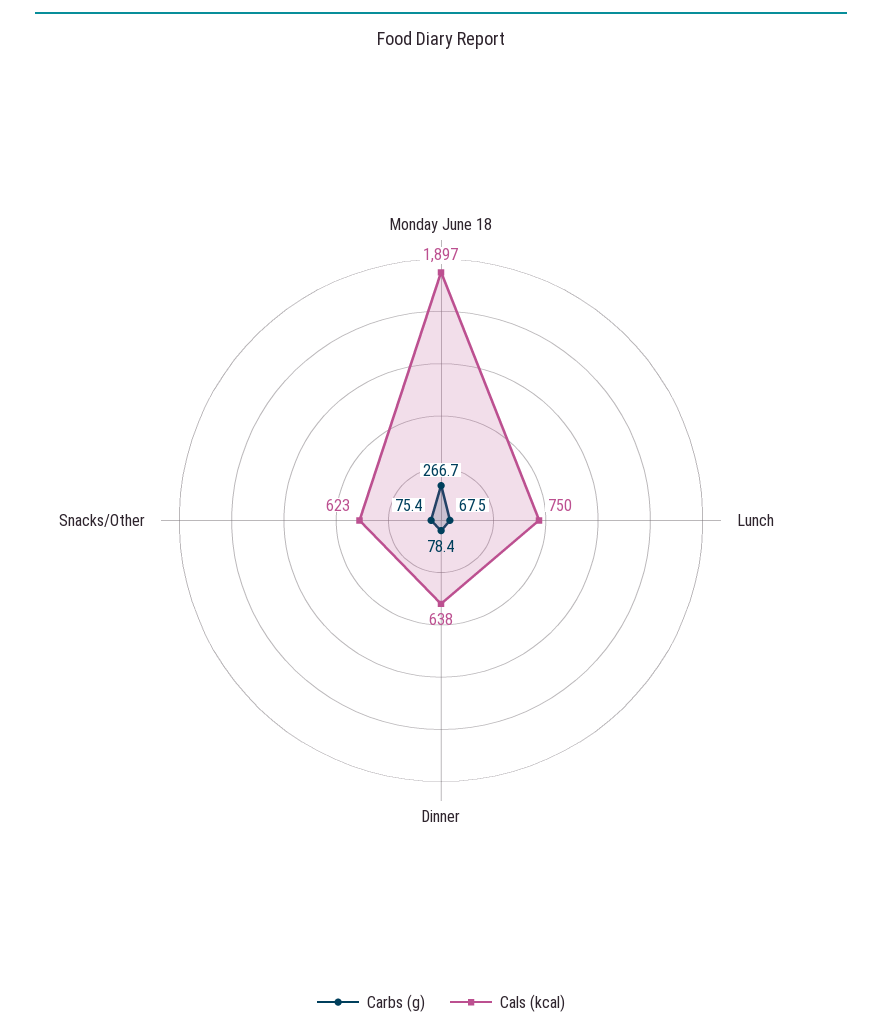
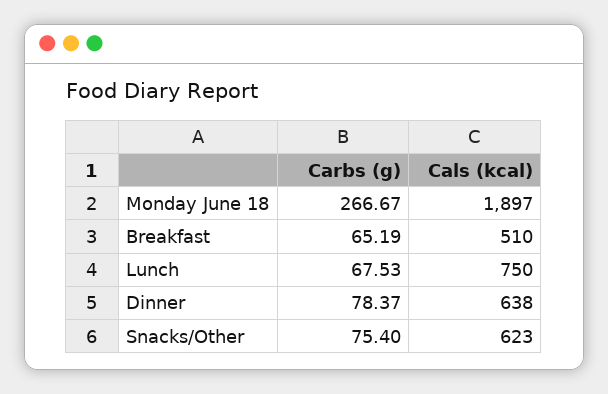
  {
    "Carbs (g)": {
      "Monday June 18": 266.67,
      "Lunch": 67.53,
      "Dinner": 78.37,
-     "Snacks/Other": 75.4
+     "Snacks/Other": 75.4,
+     "Breakfast": 65.19
    },
    "Cals (kcal)": {
      "Monday June 18": 1897,
      "Lunch": 750,
      "Dinner": 638,
-     "Snacks/Other": 623
+     "Snacks/Other": 623,
+     "Breakfast": 510
    }
  }

